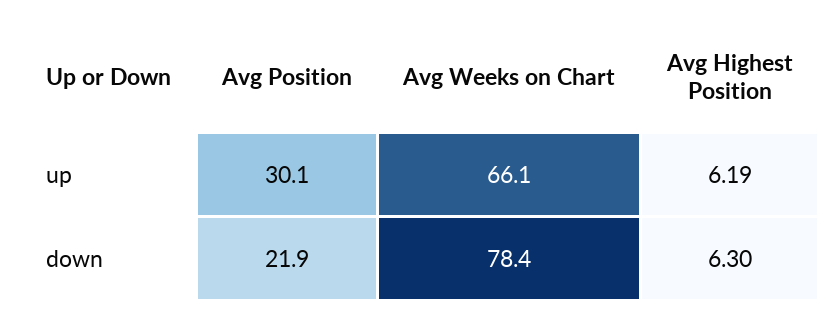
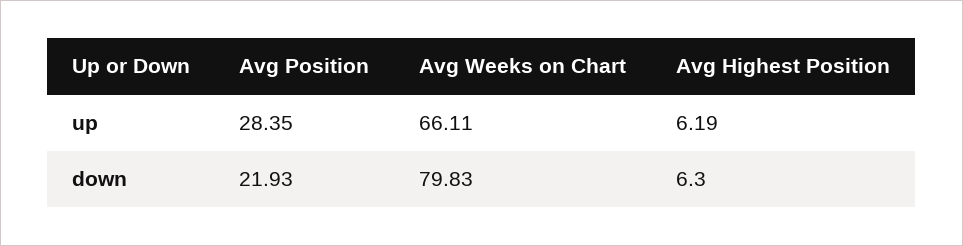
  {
    "Avg Position": {
-     "up": 30.1,
+     "up": 28.35,
      "down": 21.93
    },
    "Avg Weeks on Chart": {
      "up": 66.11,
-     "down": 78.4
+     "down": 79.83
    },
    "Avg Highest Position": {
      "up": 6.19,
      "down": 6.3
    }
  }

